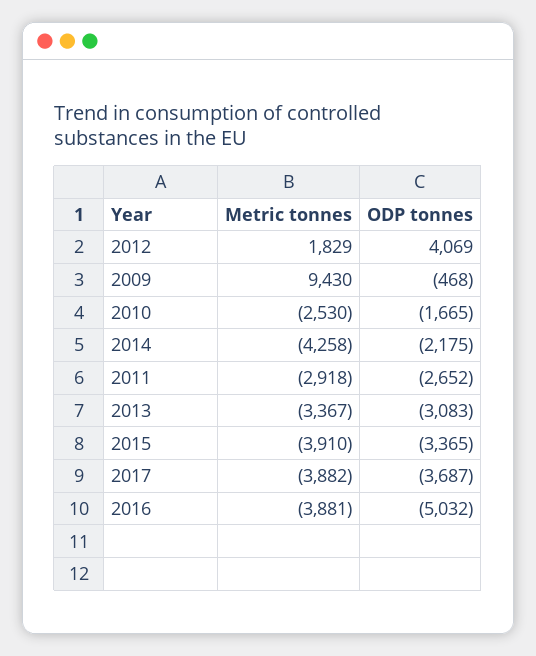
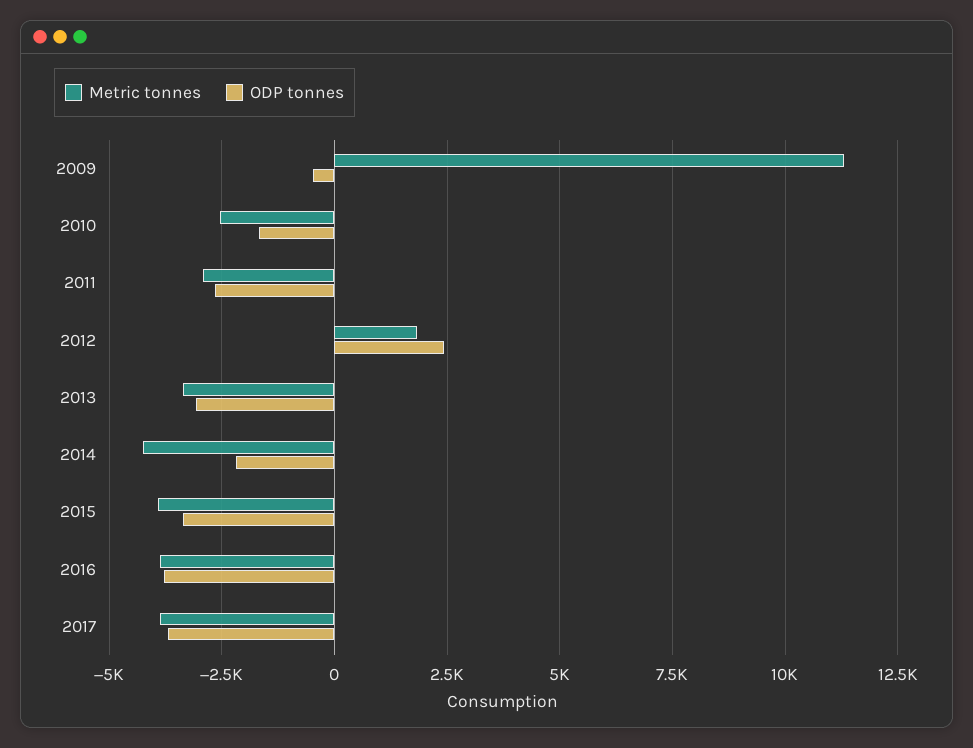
  {
    "Metric tonnes": {
      "2012": 1829,
-     "2009": 9430,
+     "2009": 11250,
      "2010": -2530,
      "2014": -4258,
      "2011": -2918,
      "2013": -3367,
      "2015": -3910,
      "2017": -3882,
      "2016": -3881
    },
    "ODP tonnes": {
-     "2012": 4069,
+     "2012": 2500,
      "2009": -468,
      "2010": -1665,
      "2014": -2175,
      "2011": -2652,
      "2013": -3083,
      "2015": -3365,
      "2017": -3687,
-     "2016": -5032
+     "2016": -3750
    }
  }

